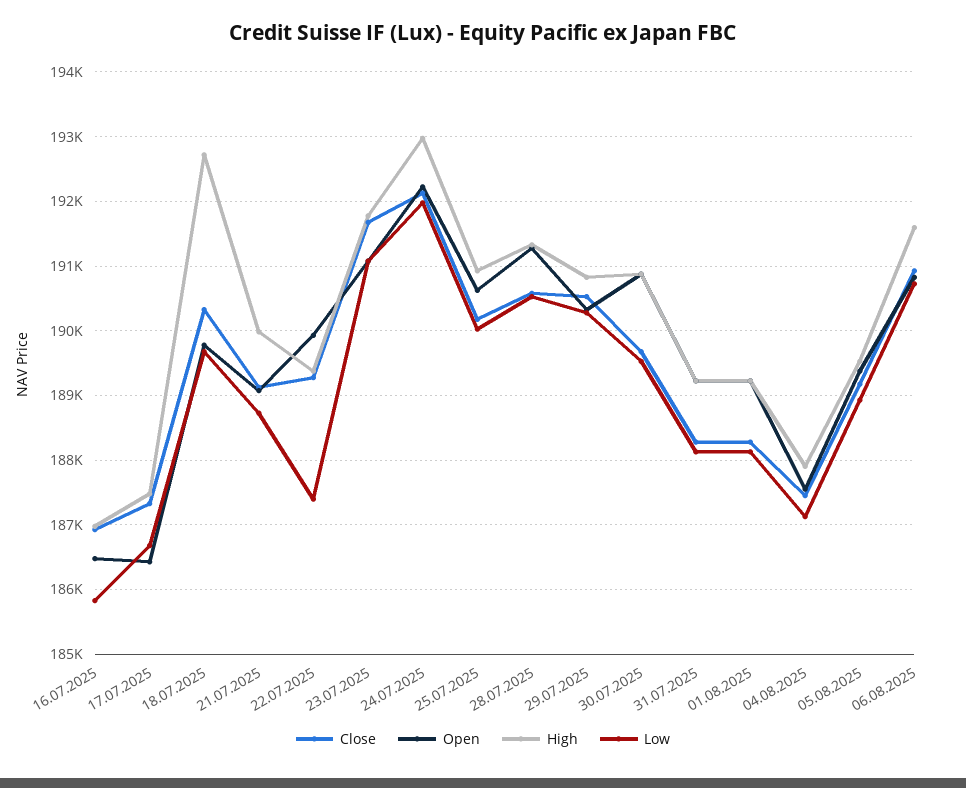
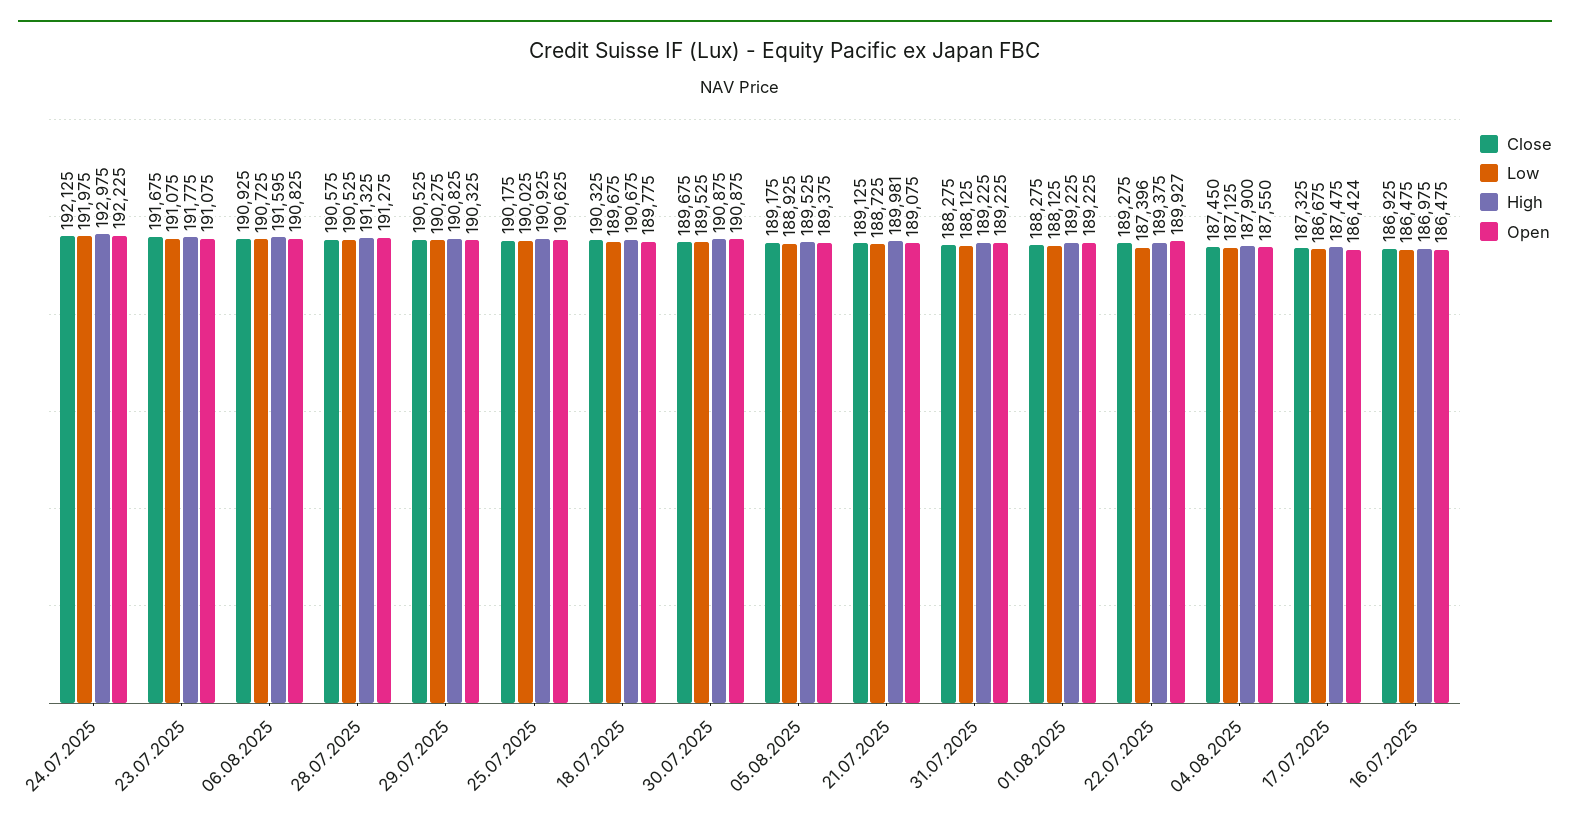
  {
    "Close": {
      "16.07.2025": 186925,
      "17.07.2025": 187325,
      "18.07.2025": 190325,
      "21.07.2025": 189125,
      "22.07.2025": 189275,
      "23.07.2025": 191675,
      "24.07.2025": 192125,
      "25.07.2025": 190175,
      "28.07.2025": 190575,
      "29.07.2025": 190525,
      "30.07.2025": 189675,
      "31.07.2025": 188275,
      "01.08.2025": 188275,
      "04.08.2025": 187450,
      "05.08.2025": 189175,
      "06.08.2025": 190925
    },
    "Open": {
      "16.07.2025": 186475,
      "17.07.2025": 186424,
      "18.07.2025": 189775,
      "21.07.2025": 189075,
      "22.07.2025": 189927,
      "23.07.2025": 191075,
      "24.07.2025": 192225,
      "25.07.2025": 190625,
      "28.07.2025": 191275,
      "29.07.2025": 190325,
      "30.07.2025": 190875,
      "31.07.2025": 189225,
      "01.08.2025": 189225,
      "04.08.2025": 187550,
      "05.08.2025": 189375,
      "06.08.2025": 190825
    },
    "High": {
      "16.07.2025": 186975,
      "17.07.2025": 187475,
-     "18.07.2025": 192700,
+     "18.07.2025": 190675,
      "21.07.2025": 189981,
      "22.07.2025": 189375,
      "23.07.2025": 191775,
      "24.07.2025": 192975,
      "25.07.2025": 190925,
      "28.07.2025": 191325,
      "29.07.2025": 190825,
      "30.07.2025": 190875,
      "31.07.2025": 189225,
      "01.08.2025": 189225,
      "04.08.2025": 187900,
      "05.08.2025": 189525,
      "06.08.2025": 191595
    },
    "Low": {
-     "16.07.2025": 185800,
+     "16.07.2025": 186475,
      "17.07.2025": 186675,
      "18.07.2025": 189675,
      "21.07.2025": 188725,
      "22.07.2025": 187396,
      "23.07.2025": 191075,
      "24.07.2025": 191975,
      "25.07.2025": 190025,
      "28.07.2025": 190525,
      "29.07.2025": 190275,
      "30.07.2025": 189525,
      "31.07.2025": 188125,
      "01.08.2025": 188125,
      "04.08.2025": 187125,
      "05.08.2025": 188925,
      "06.08.2025": 190725
    }
  }

